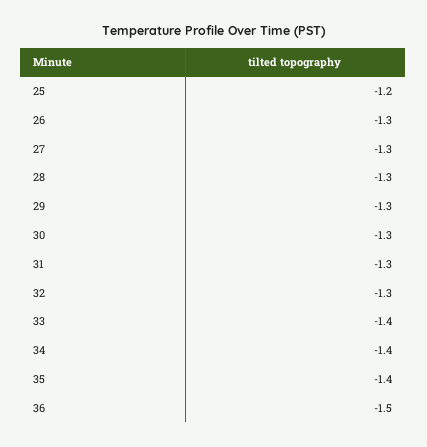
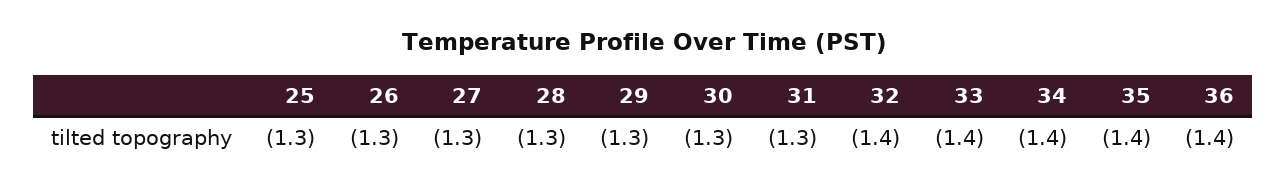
  {
-   "25": -1.2,
+   "25": -1.3,
    "26": -1.3,
    "27": -1.3,
    "28": -1.3,
    "29": -1.3,
    "30": -1.3,
    "31": -1.3,
-   "32": -1.3,
+   "32": -1.4,
    "33": -1.4,
    "34": -1.4,
    "35": -1.4,
-   "36": -1.5
+   "36": -1.4
  }

